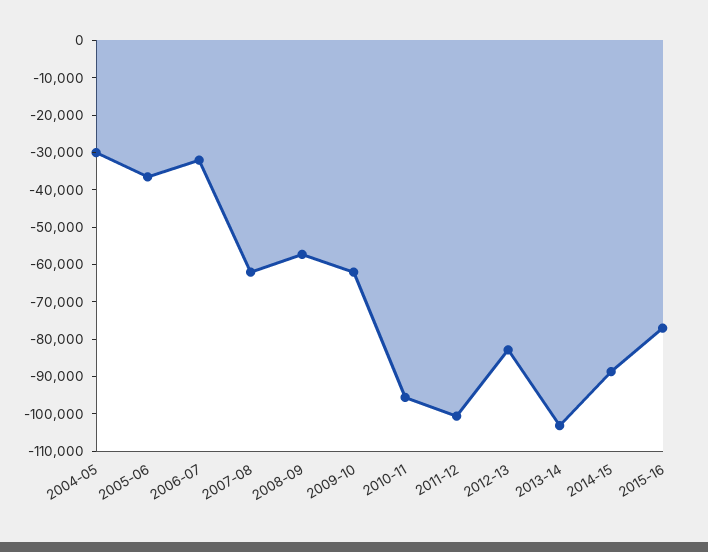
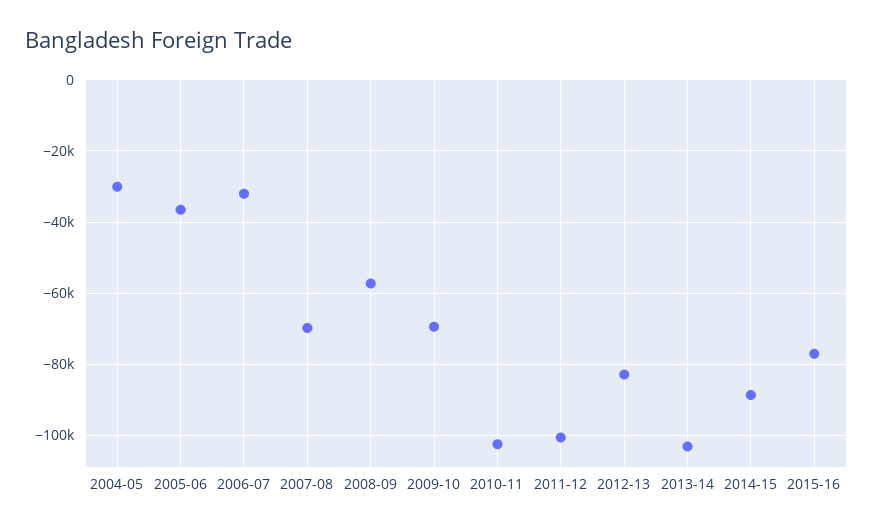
  {
    "2004-05": -30000,
    "2005-06": -36000,
    "2006-07": -32000,
-   "2007-08": -62500,
+   "2007-08": -70000,
    "2008-09": -58000,
-   "2009-10": -62500,
+   "2009-10": -70000,
-   "2010-11": -95000,
+   "2010-11": -102000,
    "2011-12": -100000,
    "2012-13": -82000,
    "2013-14": -104000,
    "2014-15": -88000,
    "2015-16": -78000
  }

